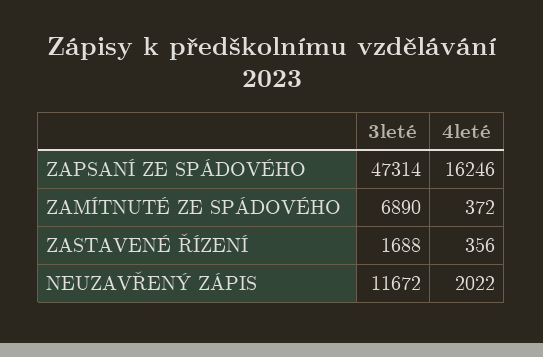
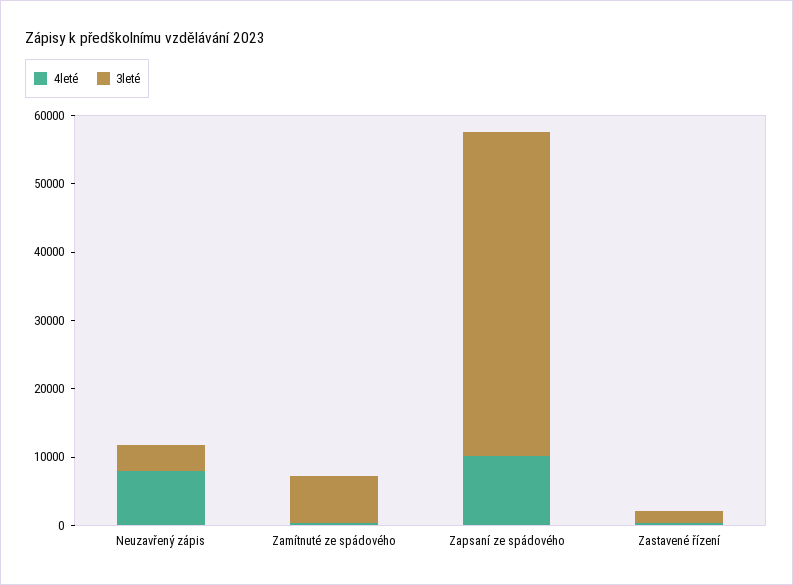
  {
    "3leté": {
      "ZAPSANÍ ZE SPÁDOVÉHO": 47314,
      "ZAMÍTNUTÉ ZE SPÁDOVÉHO": 6890,
      "ZASTAVENÉ ŘÍZENÍ": 1688,
-     "NEUZAVŘENÝ ZÁPIS": 11672
+     "NEUZAVŘENÝ ZÁPIS": 4000
    },
    "4leté": {
-     "ZAPSANÍ ZE SPÁDOVÉHO": 16246,
+     "ZAPSANÍ ZE SPÁDOVÉHO": 10000,
      "ZAMÍTNUTÉ ZE SPÁDOVÉHO": 372,
      "ZASTAVENÉ ŘÍZENÍ": 356,
-     "NEUZAVŘENÝ ZÁPIS": 2022
+     "NEUZAVŘENÝ ZÁPIS": 8000
    }
  }

